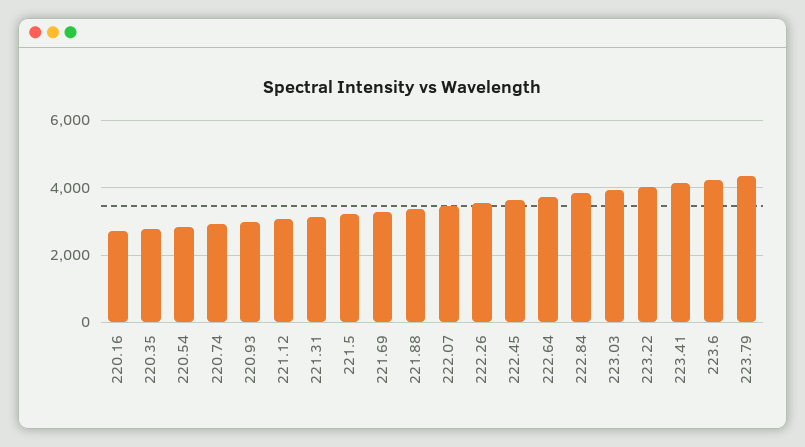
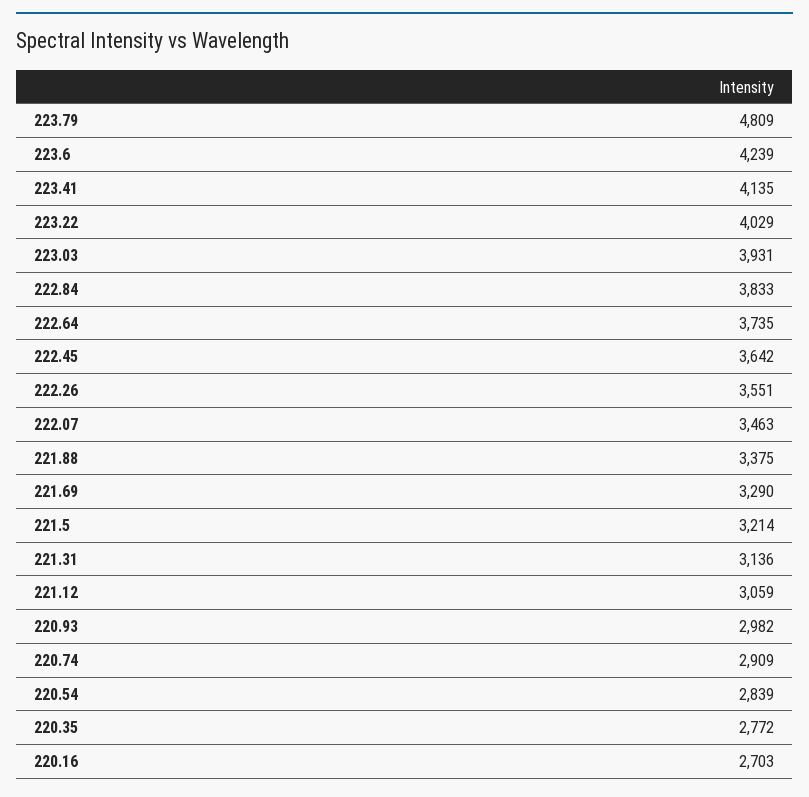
  {
    "220.16": 2703,
    "220.35": 2772,
    "220.54": 2839,
    "220.74": 2909,
    "220.93": 2982,
    "221.12": 3059,
    "221.31": 3136,
    "221.5": 3214,
    "221.69": 3290,
    "221.88": 3375,
    "222.07": 3463,
    "222.26": 3551,
    "222.45": 3642,
    "222.64": 3735,
    "222.84": 3833,
    "223.03": 3931,
    "223.22": 4029,
    "223.41": 4135,
    "223.6": 4239,
-   "223.79": 4400
+   "223.79": 4809
  }

